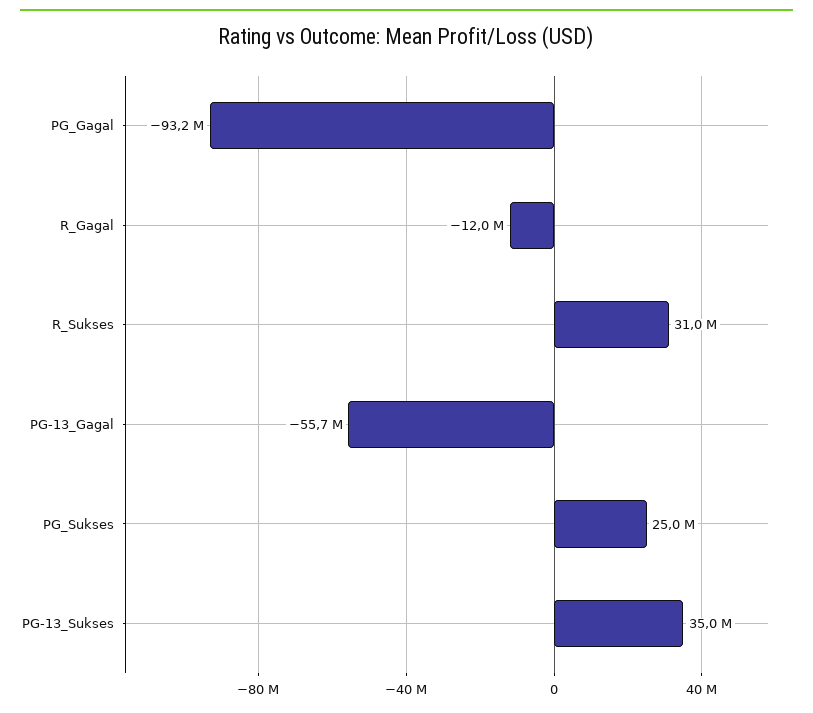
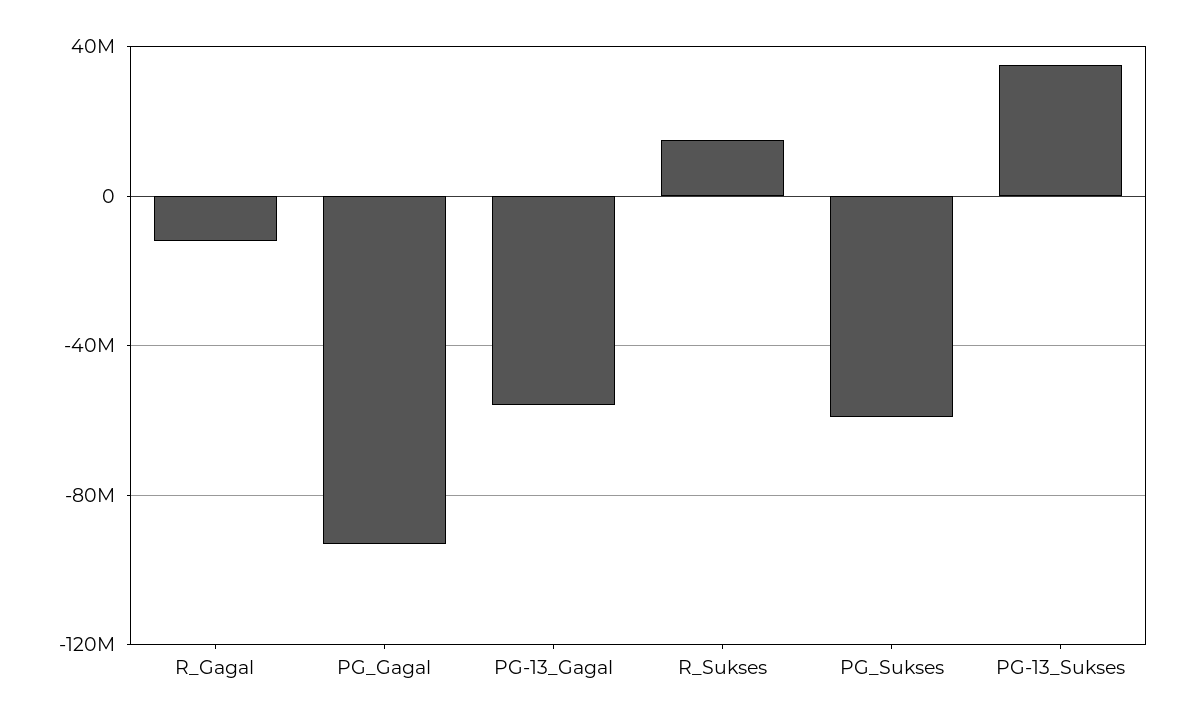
  {
    "PG_Gagal": -93200000,
    "R_Gagal": -12000000,
-   "R_Sukses": 31000000,
+   "R_Sukses": 15000000,
    "PG-13_Gagal": -55700000,
-   "PG_Sukses": 25000000,
+   "PG_Sukses": -60000000,
    "PG-13_Sukses": 35000000
  }

